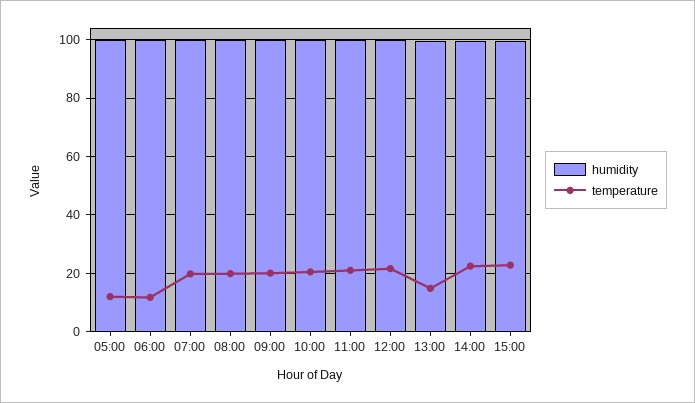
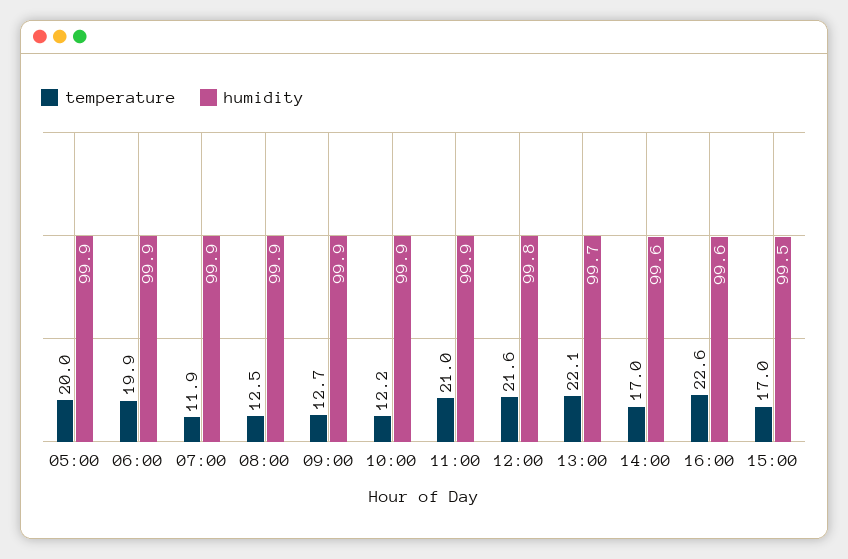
  {
    "humidity": {
      "05:00": 99.9,
      "06:00": 99.9,
      "07:00": 99.9,
      "08:00": 99.9,
      "09:00": 99.9,
      "10:00": 99.9,
      "11:00": 99.9,
      "12:00": 99.8,
      "13:00": 99.7,
      "14:00": 99.6,
-     "15:00": 99.5
+     "15:00": 99.5,
+     "16:00": 99.6
    },
    "temperature": {
-     "05:00": 12.5,
+     "05:00": 20,
-     "06:00": 12.5,
+     "06:00": 19.9,
-     "07:00": 20,
+     "07:00": 11.9,
-     "08:00": 20,
+     "08:00": 12.5,
-     "09:00": 20,
+     "09:00": 12.7,
-     "10:00": 20,
+     "10:00": 12.2,
      "11:00": 21,
      "12:00": 21.6,
-     "13:00": 15,
+     "13:00": 22.1,
-     "14:00": 22.5,
+     "14:00": 17,
-     "15:00": 22.5
+     "15:00": 17,
+     "16:00": 22.6
    }
  }

